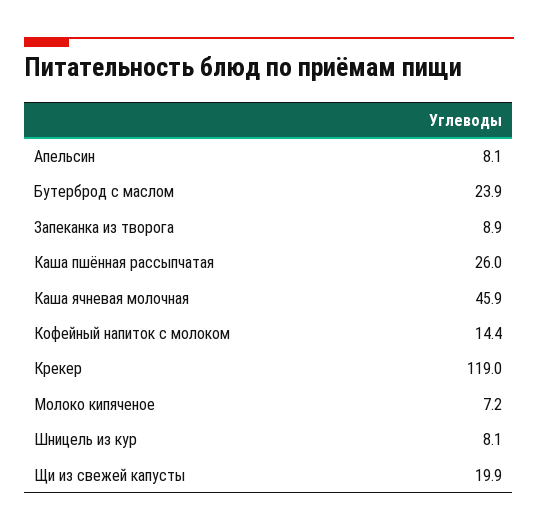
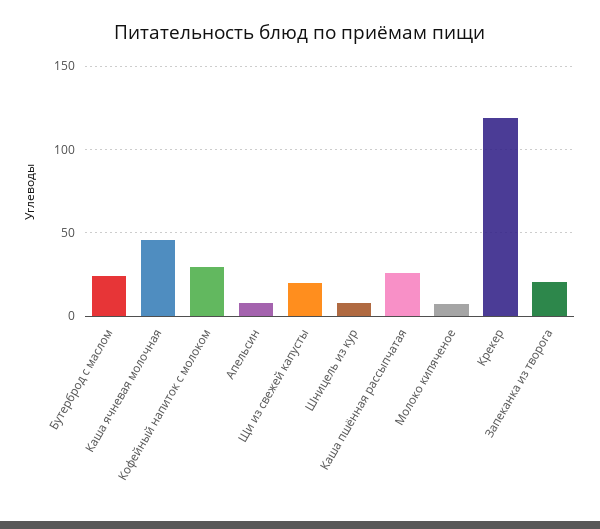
  {
    "Апельсин": 8.1,
    "Бутерброд с маслом": 23.9,
-   "Запеканка из творога": 8.9,
+   "Запеканка из творога": 20,
    "Каша пшённая рассыпчатая": 26,
    "Каша ячневая молочная": 45.9,
-   "Кофейный напиток с молоком": 14.4,
+   "Кофейный напиток с молоком": 30,
    "Крекер": 119,
    "Молоко кипяченое": 7.2,
    "Шницель из кур": 8.1,
    "Щи из свежей капусты": 19.9
  }

